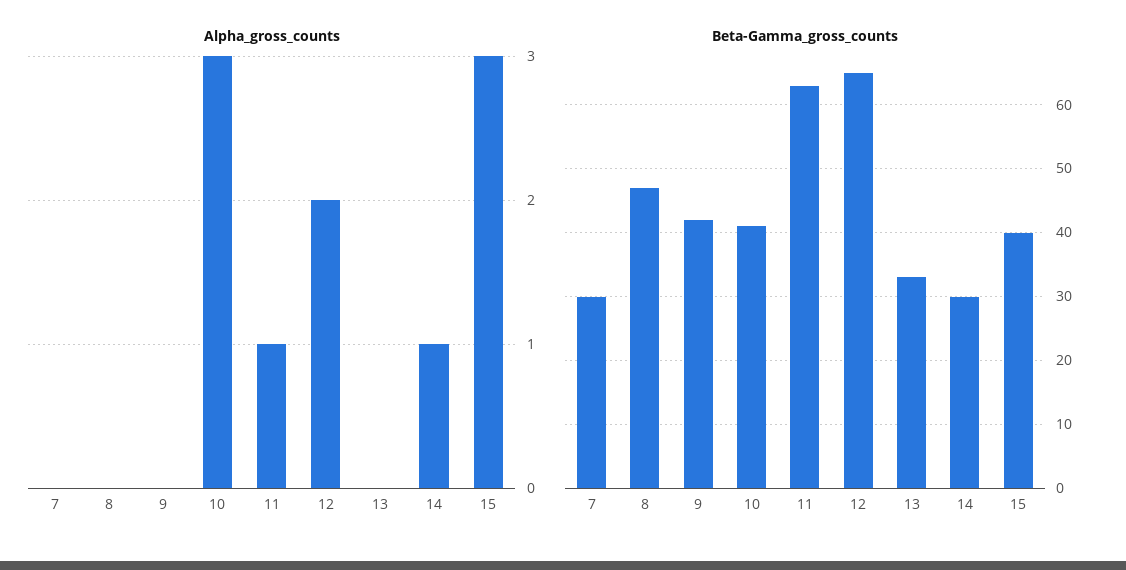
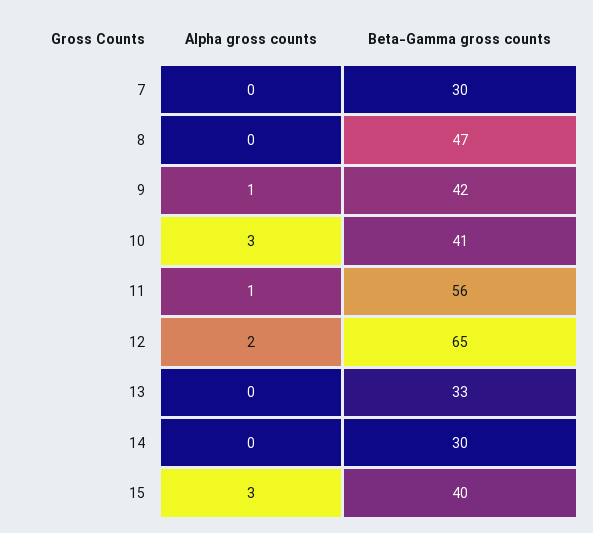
  {
    "Alpha_gross_counts": {
      "7": 0,
      "8": 0,
-     "9": 0,
+     "9": 1,
      "10": 3,
      "11": 1,
      "12": 2,
      "13": 0,
-     "14": 1,
+     "14": 0,
      "15": 3
    },
    "Beta-Gamma_gross_counts": {
      "7": 30,
      "8": 47,
      "9": 42,
      "10": 41,
-     "11": 63,
+     "11": 56,
      "12": 65,
      "13": 33,
      "14": 30,
      "15": 40
    }
  }

